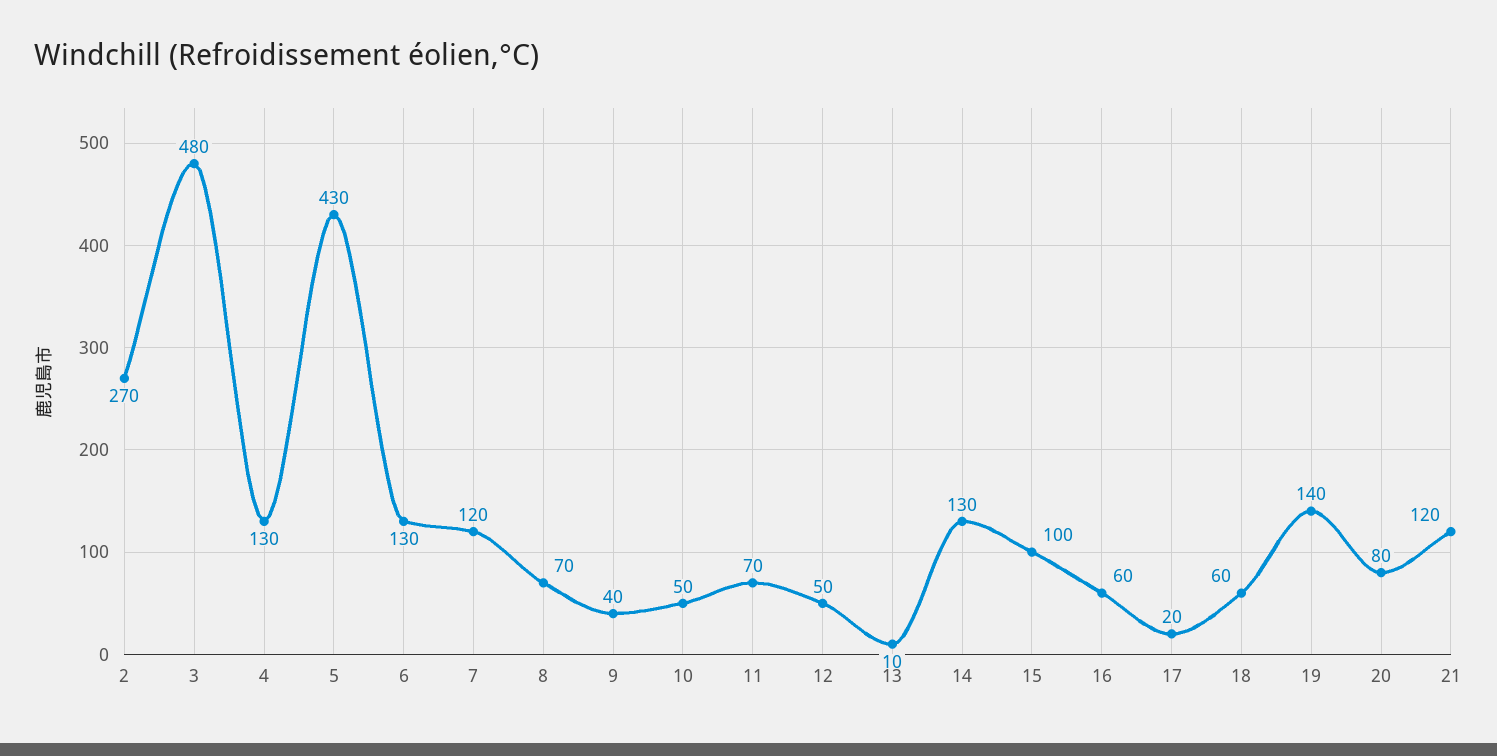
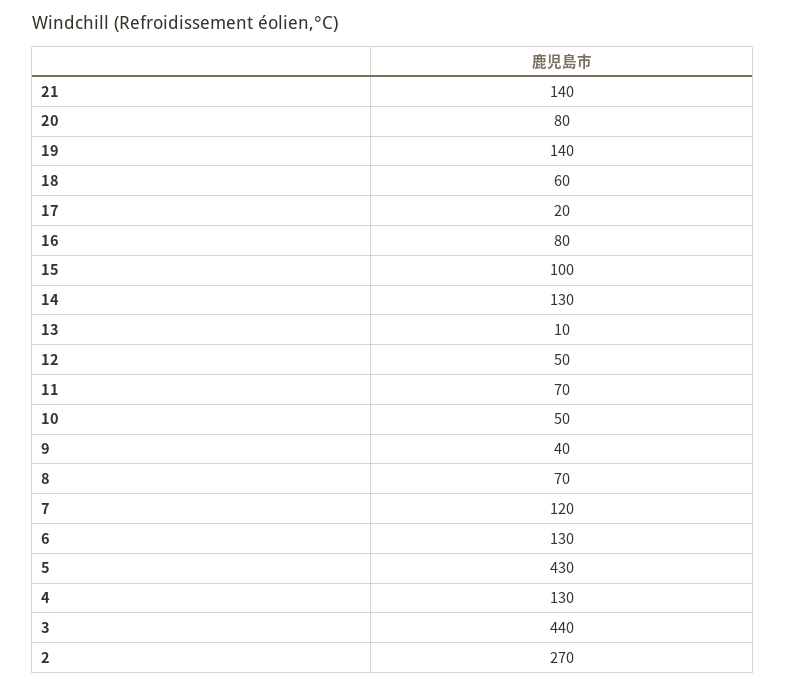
  {
    "2": 270,
-   "3": 480,
+   "3": 440,
    "4": 130,
    "5": 430,
    "6": 130,
    "7": 120,
    "8": 70,
    "9": 40,
    "10": 50,
    "11": 70,
    "12": 50,
    "13": 10,
    "14": 130,
    "15": 100,
-   "16": 60,
+   "16": 80,
    "17": 20,
    "18": 60,
    "19": 140,
    "20": 80,
-   "21": 120
+   "21": 140
  }

